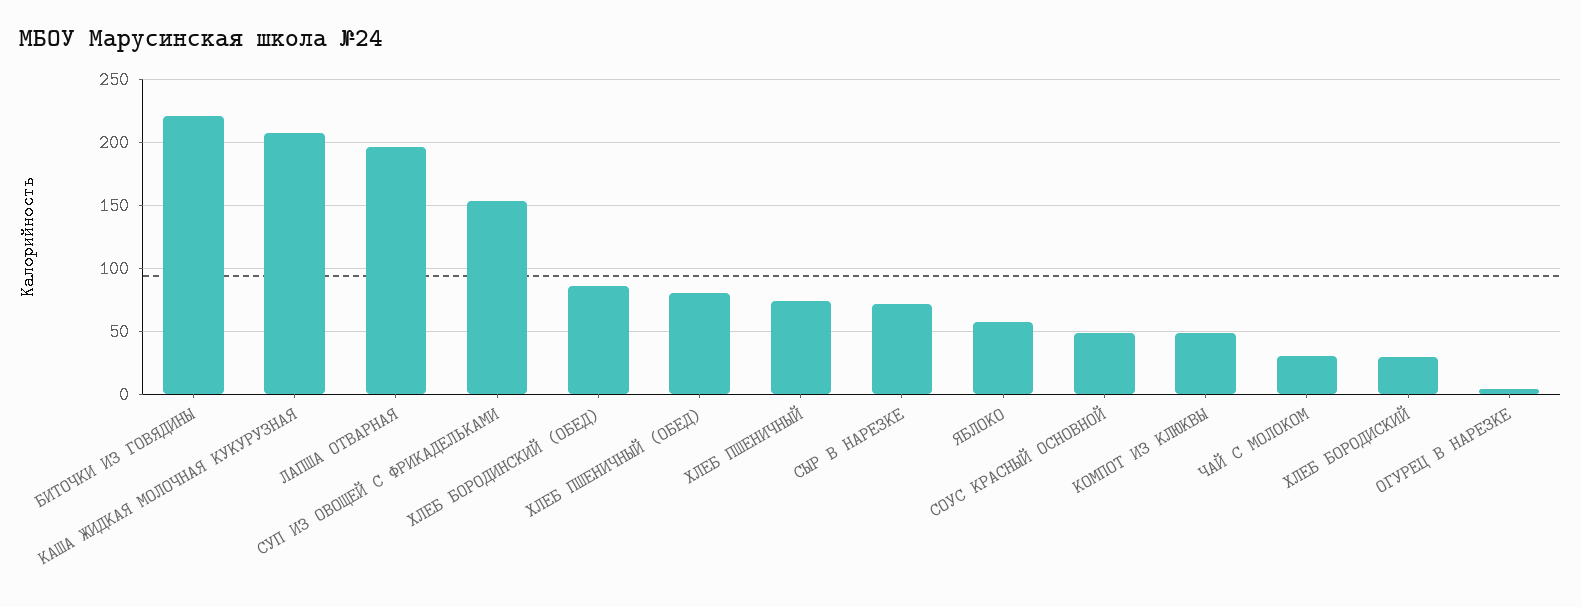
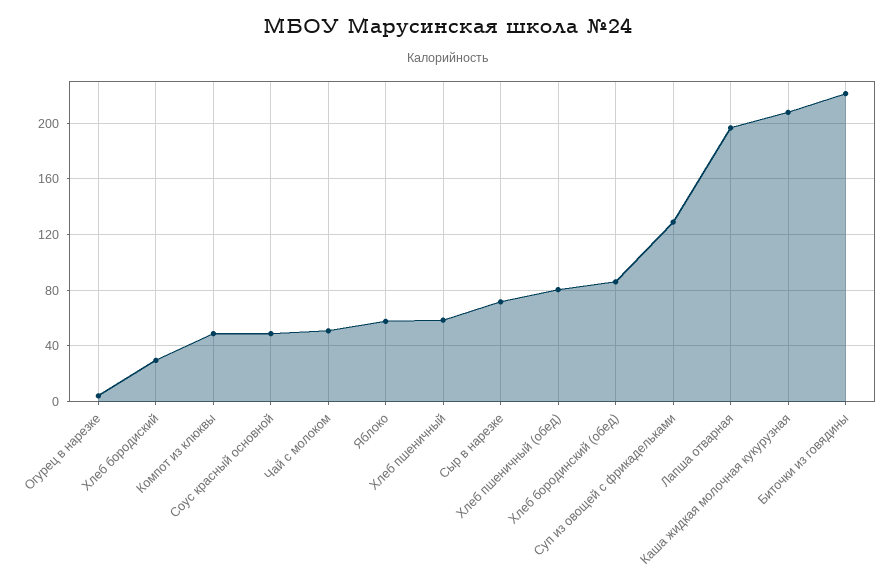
  {
    "БИТОЧКИ ИЗ ГОВЯДИНЫ": 220,
    "КАША ЖИДКАЯ МОЛОЧНАЯ КУКУРУЗНАЯ": 210,
    "ЛАПША ОТВАРНАЯ": 195,
-   "СУП ИЗ ОВОЩЕЙ С ФРИКАДЕЛЬКАМИ": 155,
+   "СУП ИЗ ОВОЩЕЙ С ФРИКАДЕЛЬКАМИ": 130,
    "ХЛЕБ БОРОДИНСКИЙ (ОБЕД)": 85,
    "ХЛЕБ ПШЕНИЧНЫЙ (ОБЕД)": 80,
-   "ХЛЕБ ПШЕНИЧНЫЙ": 75,
+   "ХЛЕБ ПШЕНИЧНЫЙ": 60,
    "СЫР В НАРЕЗКЕ": 70,
    "ЯБЛОКО": 60,
    "СОУС КРАСНЫЙ ОСНОВНОЙ": 50,
    "КОМПОТ ИЗ КЛЮКВЫ": 50,
-   "ЧАЙ С МОЛОКОМ": 30,
+   "ЧАЙ С МОЛОКОМ": 50,
    "ХЛЕБ БОРОДИСКИЙ": 30,
    "ОГУРЕЦ В НАРЕЗКЕ": 5
  }

